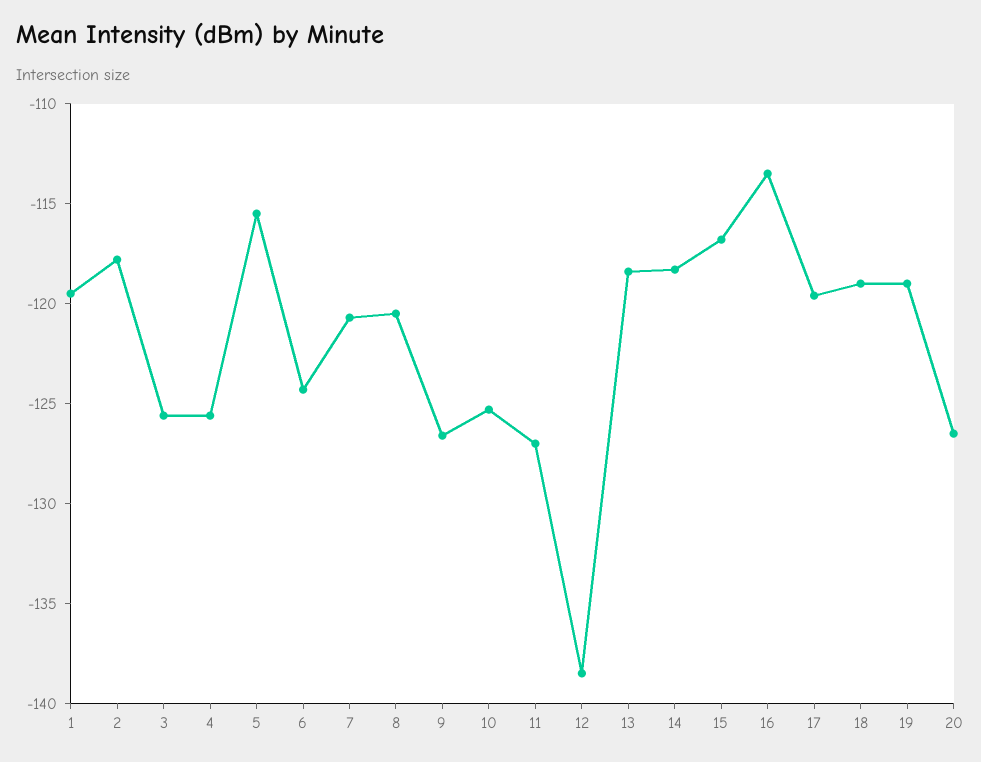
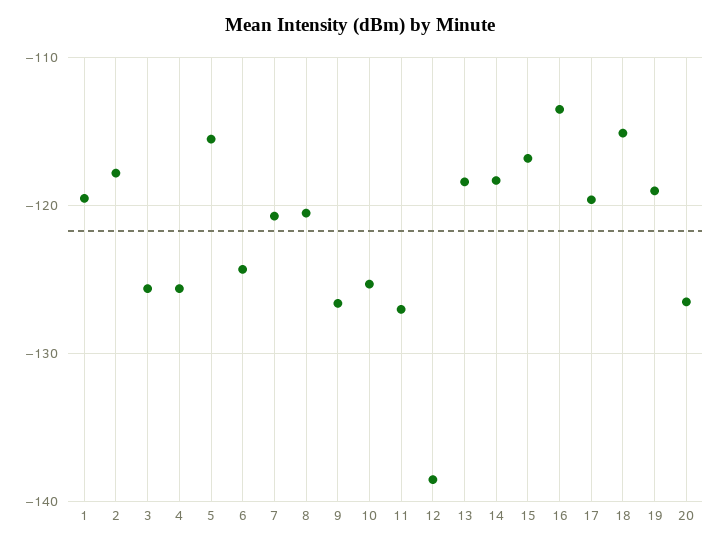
  {
    "1": -120,
    "2": -118,
    "3": -126,
    "4": -126,
    "5": -116,
    "6": -124,
    "7": -121,
    "8": -121,
    "9": -127,
    "10": -125,
    "11": -127,
    "12": -139,
    "13": -118,
    "14": -118,
    "15": -117,
    "16": -114,
    "17": -120,
-   "18": -119,
+   "18": -115,
    "19": -119,
    "20": -127
  }

